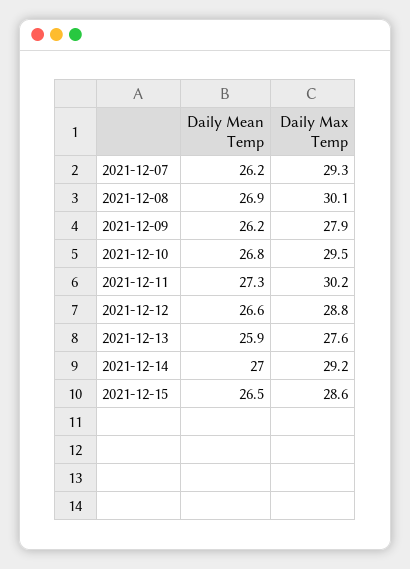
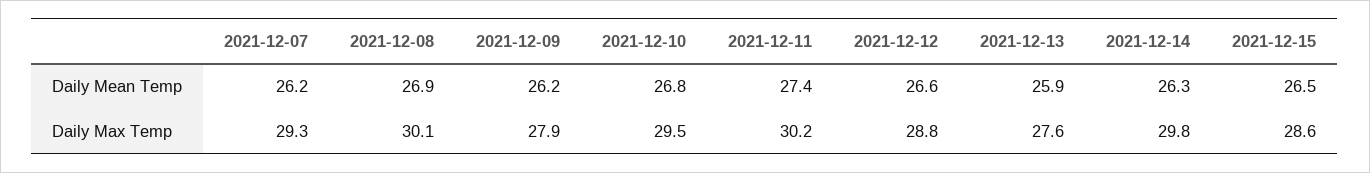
  {
    "Daily Mean Temp": {
      "2021-12-07": 26.2,
      "2021-12-08": 26.9,
      "2021-12-09": 26.2,
      "2021-12-10": 26.8,
-     "2021-12-11": 27.3,
+     "2021-12-11": 27.4,
      "2021-12-12": 26.6,
      "2021-12-13": 25.9,
-     "2021-12-14": 27,
+     "2021-12-14": 26.3,
      "2021-12-15": 26.5
    },
    "Daily Max Temp": {
      "2021-12-07": 29.3,
      "2021-12-08": 30.1,
      "2021-12-09": 27.9,
      "2021-12-10": 29.5,
      "2021-12-11": 30.2,
      "2021-12-12": 28.8,
      "2021-12-13": 27.6,
-     "2021-12-14": 29.2,
+     "2021-12-14": 29.8,
      "2021-12-15": 28.6
    }
  }

